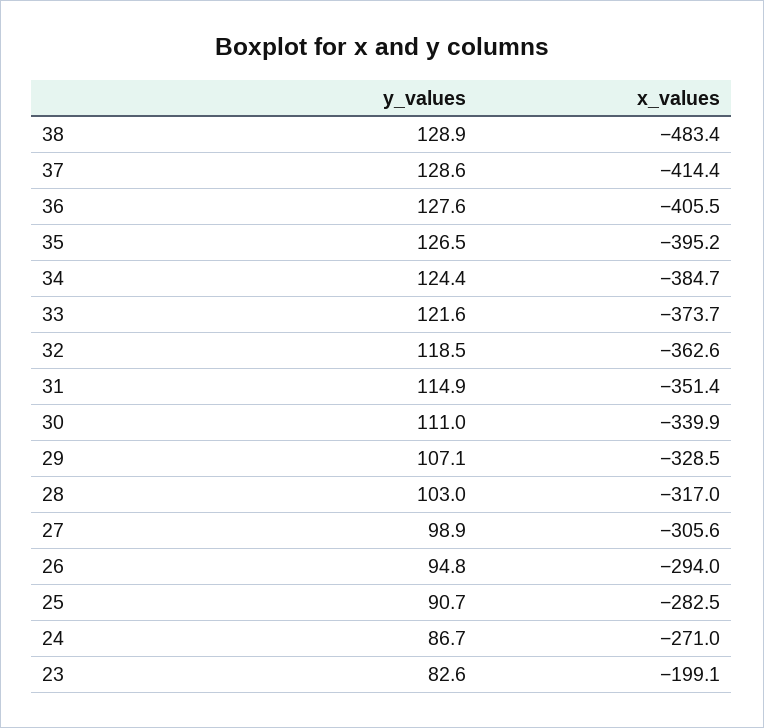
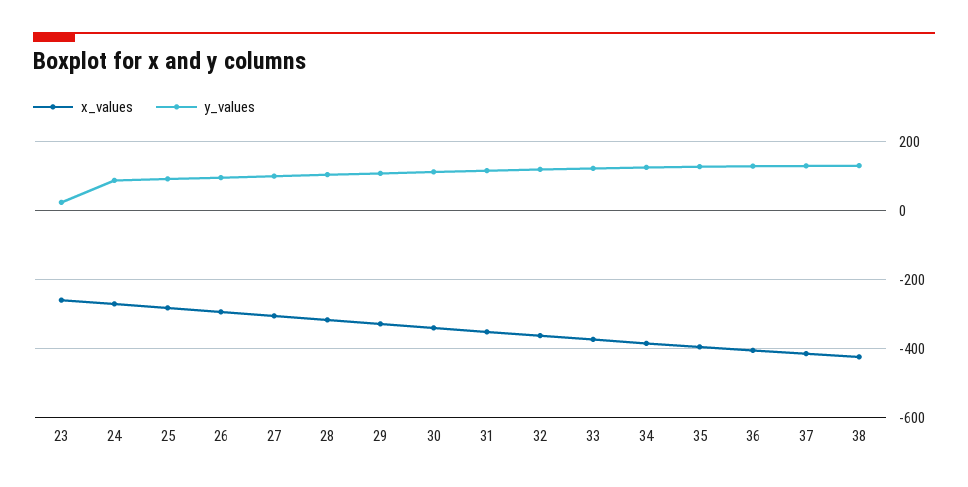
  {
    "y_values": {
      "38": 128.9,
      "37": 128.6,
      "36": 127.6,
      "35": 126.5,
      "34": 124.4,
      "33": 121.6,
      "32": 118.5,
      "31": 114.9,
      "30": 111,
      "29": 107.1,
      "28": 103,
      "27": 98.9,
      "26": 94.8,
      "25": 90.7,
      "24": 86.7,
-     "23": 82.6
+     "23": 20
    },
    "x_values": {
-     "38": -483.4,
+     "38": -420,
      "37": -414.4,
      "36": -405.5,
      "35": -395.2,
      "34": -384.7,
      "33": -373.7,
      "32": -362.6,
      "31": -351.4,
      "30": -339.9,
      "29": -328.5,
      "28": -317,
      "27": -305.6,
      "26": -294,
      "25": -282.5,
      "24": -271,
-     "23": -199.1
+     "23": -260
    }
  }

